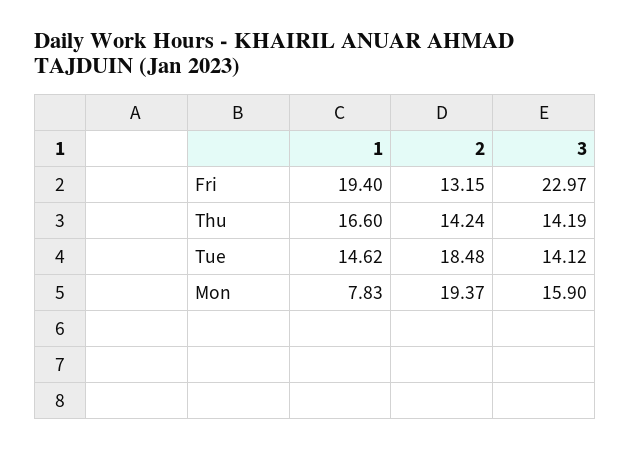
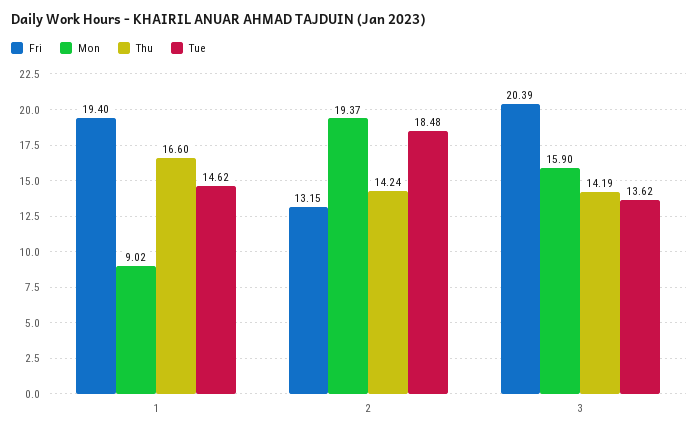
  {
    "Fri": {
      "1": 19.4,
      "2": 13.15,
-     "3": 22.97
+     "3": 20.39
    },
    "Thu": {
      "1": 16.6,
      "2": 14.24,
      "3": 14.19
    },
    "Tue": {
      "1": 14.62,
      "2": 18.48,
-     "3": 14.12
+     "3": 13.62
    },
    "Mon": {
-     "1": 7.83,
+     "1": 9.02,
      "2": 19.37,
      "3": 15.9
    }
  }

